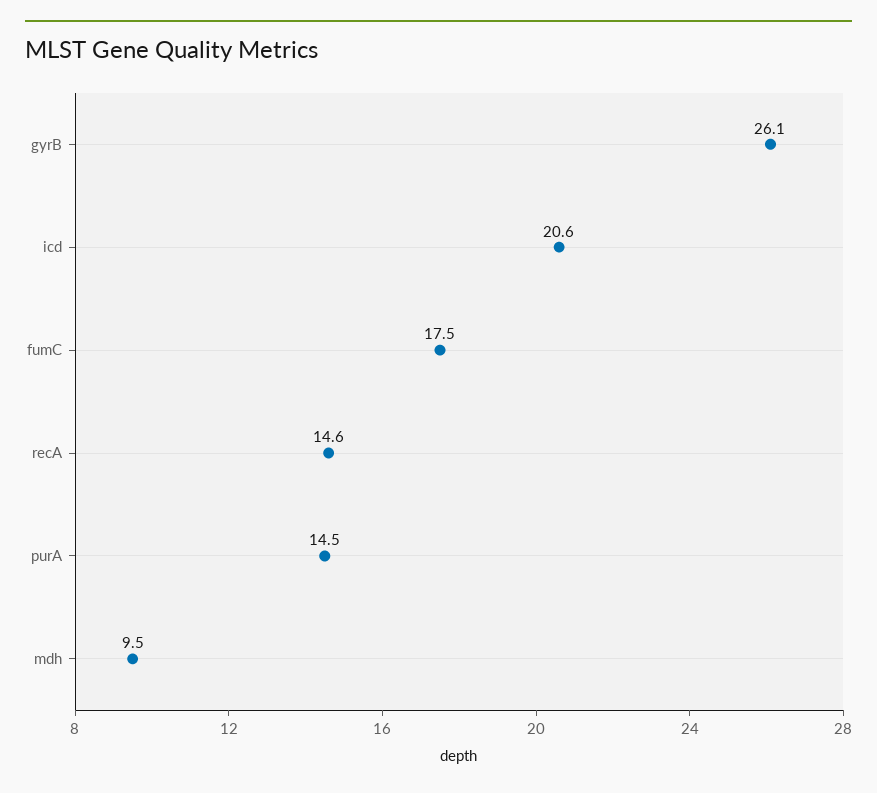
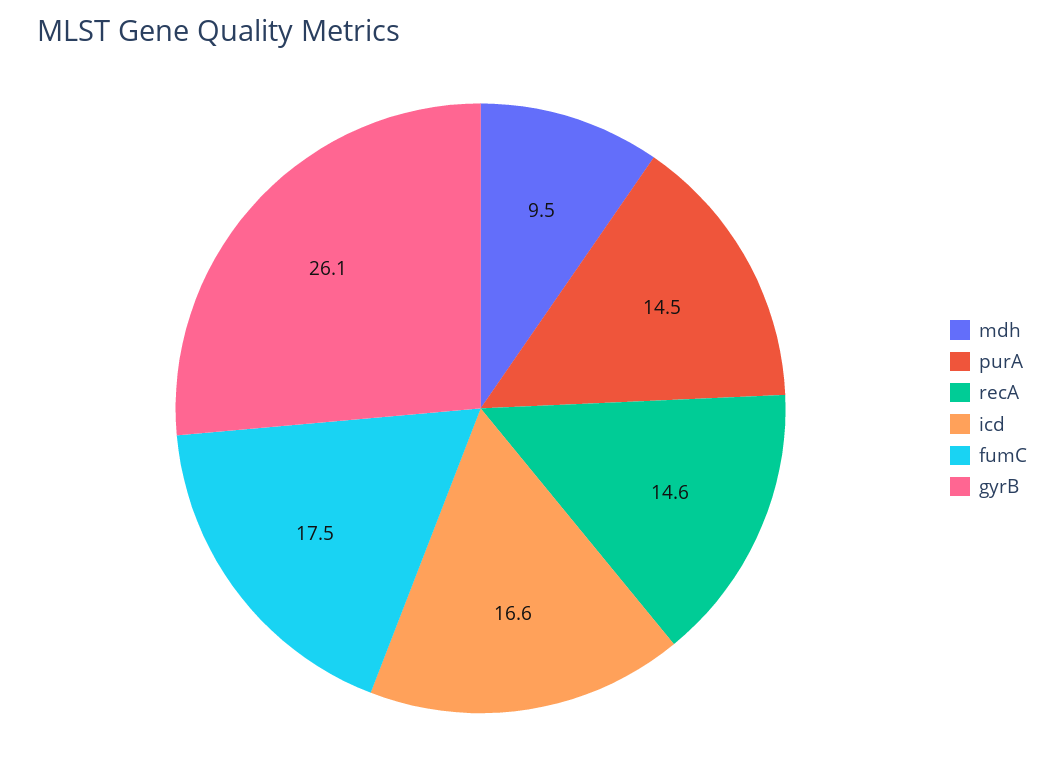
  {
    "gyrB": 26.1,
-   "icd": 20.6,
+   "icd": 16.6,
    "fumC": 17.5,
    "recA": 14.6,
    "purA": 14.5,
    "mdh": 9.5
  }

